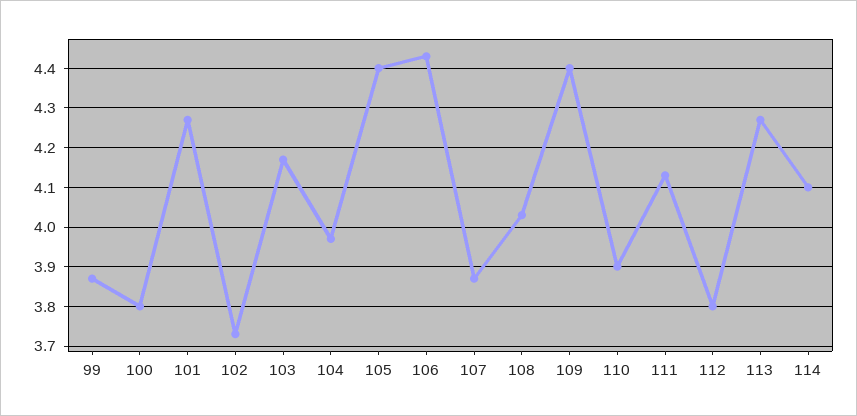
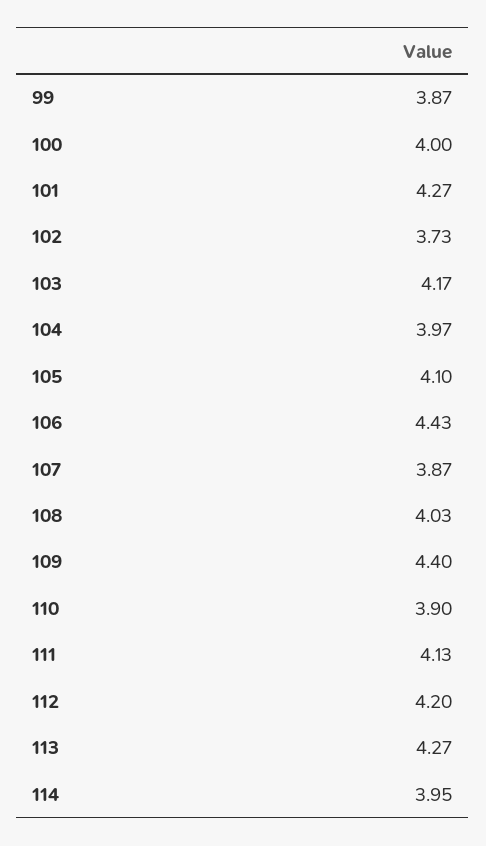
  {
    "99": 3.87,
-   "100": 3.8,
+   "100": 4,
    "101": 4.27,
    "102": 3.73,
    "103": 4.17,
    "104": 3.97,
-   "105": 4.4,
+   "105": 4.1,
    "106": 4.43,
    "107": 3.87,
    "108": 4.03,
    "109": 4.4,
    "110": 3.9,
    "111": 4.13,
-   "112": 3.8,
+   "112": 4.2,
    "113": 4.27,
-   "114": 4.1
+   "114": 3.95
  }

